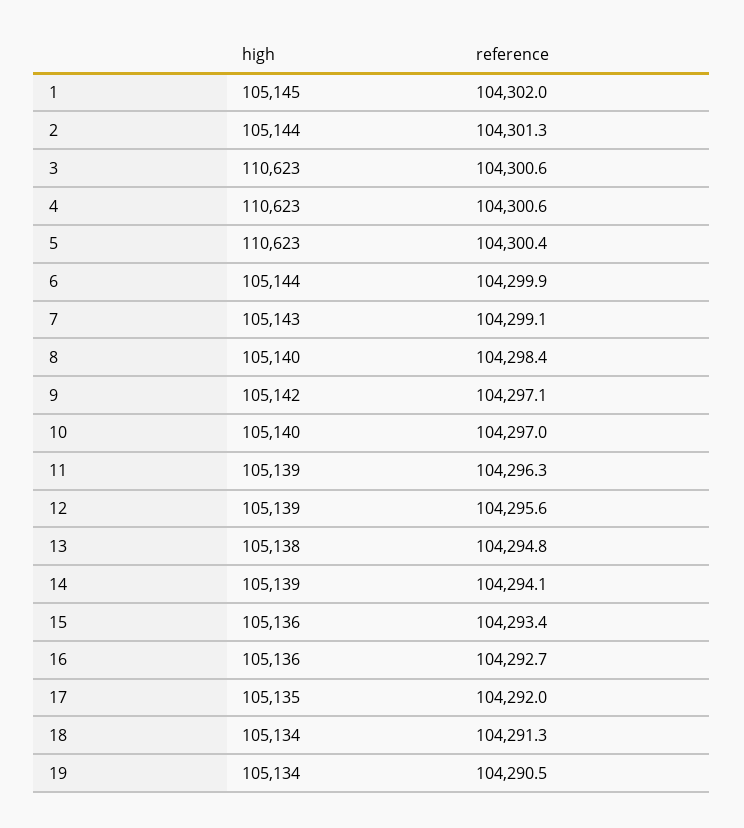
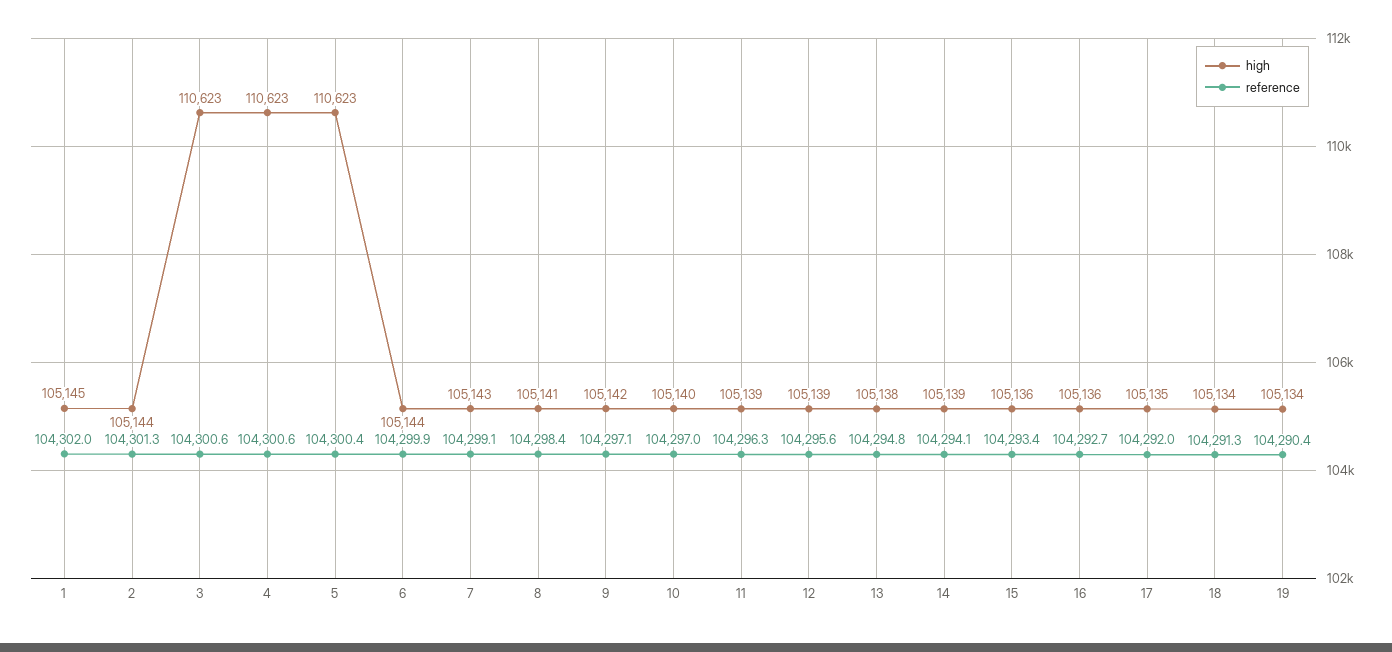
  {
    "high": {
      "1": 105145,
      "2": 105144,
      "3": 110623,
      "4": 110623,
      "5": 110623,
      "6": 105144,
      "7": 105143,
-     "8": 105140,
+     "8": 105141,
      "9": 105142,
      "10": 105140,
      "11": 105139,
      "12": 105139,
      "13": 105138,
      "14": 105139,
      "15": 105136,
      "16": 105136,
      "17": 105135,
      "18": 105134,
      "19": 105134
    },
    "reference": {
      "1": 104302,
      "2": 104301.3,
      "3": 104300.6,
      "4": 104300.6,
      "5": 104300.4,
      "6": 104299.9,
      "7": 104299.1,
      "8": 104298.4,
      "9": 104297.1,
      "10": 104297,
      "11": 104296.3,
      "12": 104295.6,
      "13": 104294.8,
      "14": 104294.1,
      "15": 104293.4,
      "16": 104292.7,
      "17": 104292,
      "18": 104291.3,
-     "19": 104290.5
+     "19": 104290.4
    }
  }

